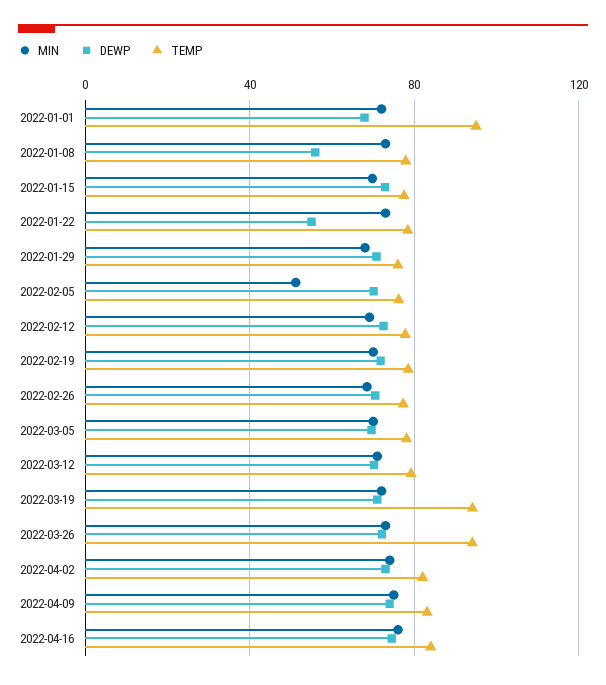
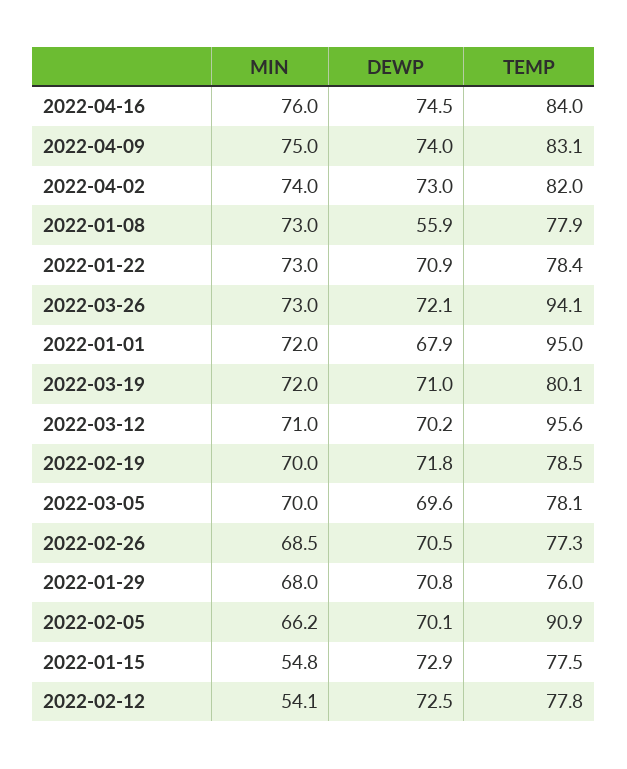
  {
    "MIN": {
      "2022-01-01": 72,
      "2022-01-08": 73,
-     "2022-01-15": 70,
+     "2022-01-15": 54.8,
      "2022-01-22": 73,
      "2022-01-29": 68,
-     "2022-02-05": 50,
+     "2022-02-05": 66.2,
-     "2022-02-12": 70,
+     "2022-02-12": 54.1,
      "2022-02-19": 70,
      "2022-02-26": 68.5,
      "2022-03-05": 70,
      "2022-03-12": 71,
      "2022-03-19": 72,
      "2022-03-26": 73,
      "2022-04-02": 74,
      "2022-04-09": 75,
      "2022-04-16": 76
    },
    "DEWP": {
      "2022-01-01": 67.9,
      "2022-01-08": 55.9,
      "2022-01-15": 72.9,
-     "2022-01-22": 55,
+     "2022-01-22": 70.9,
      "2022-01-29": 70.8,
      "2022-02-05": 70.1,
      "2022-02-12": 72.5,
      "2022-02-19": 71.8,
      "2022-02-26": 70.5,
      "2022-03-05": 69.6,
      "2022-03-12": 70.2,
      "2022-03-19": 71,
      "2022-03-26": 72.1,
      "2022-04-02": 73,
      "2022-04-09": 74,
      "2022-04-16": 74.5
    },
    "TEMP": {
      "2022-01-01": 95,
      "2022-01-08": 77.9,
      "2022-01-15": 77.5,
      "2022-01-22": 78.4,
      "2022-01-29": 76,
-     "2022-02-05": 75,
+     "2022-02-05": 90.9,
      "2022-02-12": 77.8,
      "2022-02-19": 78.5,
      "2022-02-26": 77.3,
      "2022-03-05": 78.1,
-     "2022-03-12": 80,
+     "2022-03-12": 95.6,
-     "2022-03-19": 95,
+     "2022-03-19": 80.1,
      "2022-03-26": 94.1,
      "2022-04-02": 82,
      "2022-04-09": 83.1,
      "2022-04-16": 84
    }
  }

